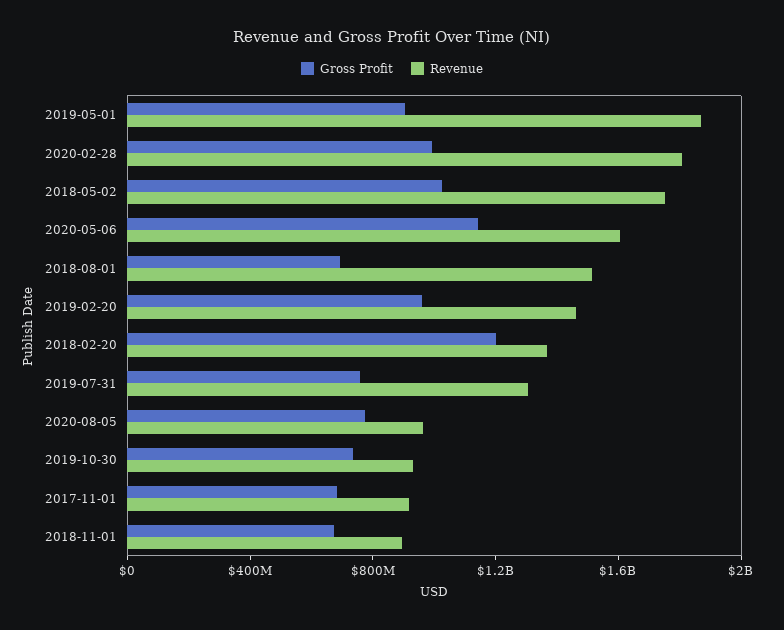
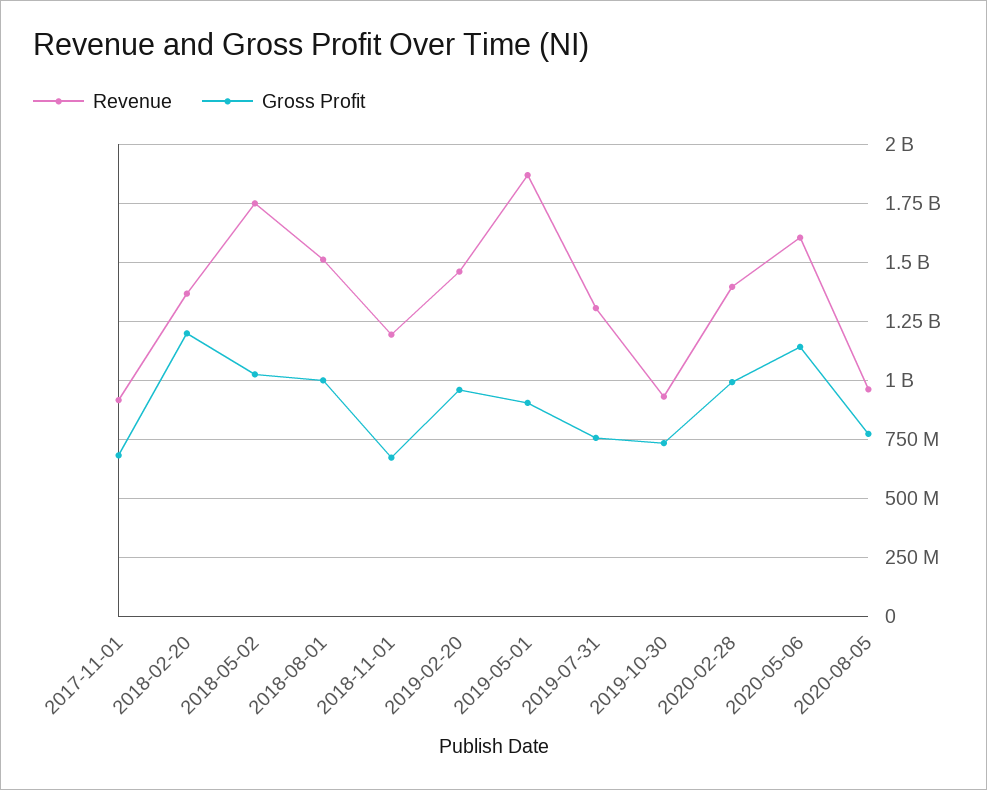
  {
    "Gross Profit": {
      "2019-05-01": 900000000,
      "2020-02-28": 1000000000,
      "2018-05-02": 1050000000,
      "2020-05-06": 1150000000,
-     "2018-08-01": 700000000,
+     "2018-08-01": 1000000000,
      "2019-02-20": 950000000,
      "2018-02-20": 1200000000,
      "2019-07-31": 750000000,
      "2020-08-05": 750000000,
      "2019-10-30": 750000000,
      "2017-11-01": 700000000,
      "2018-11-01": 650000000
    },
    "Revenue": {
      "2019-05-01": 1850000000,
-     "2020-02-28": 1800000000,
+     "2020-02-28": 1400000000,
      "2018-05-02": 1750000000,
      "2020-05-06": 1600000000,
      "2018-08-01": 1500000000,
      "2019-02-20": 1450000000,
      "2018-02-20": 1350000000,
      "2019-07-31": 1300000000,
      "2020-08-05": 950000000,
      "2019-10-30": 950000000,
      "2017-11-01": 900000000,
-     "2018-11-01": 900000000
+     "2018-11-01": 1200000000
    }
  }

